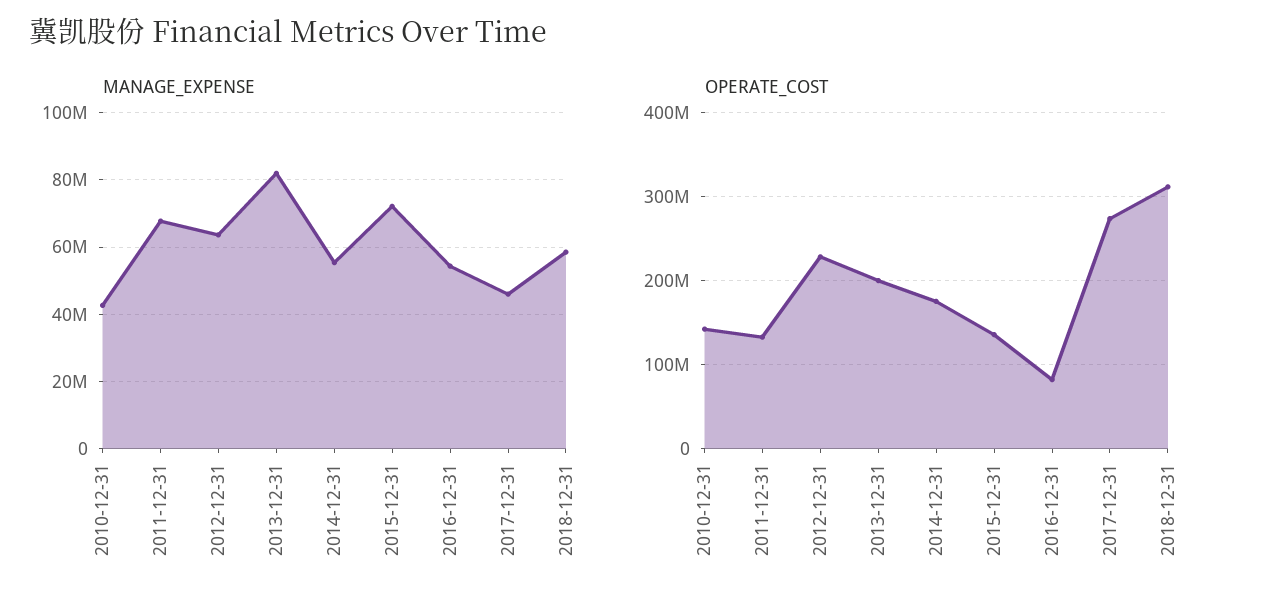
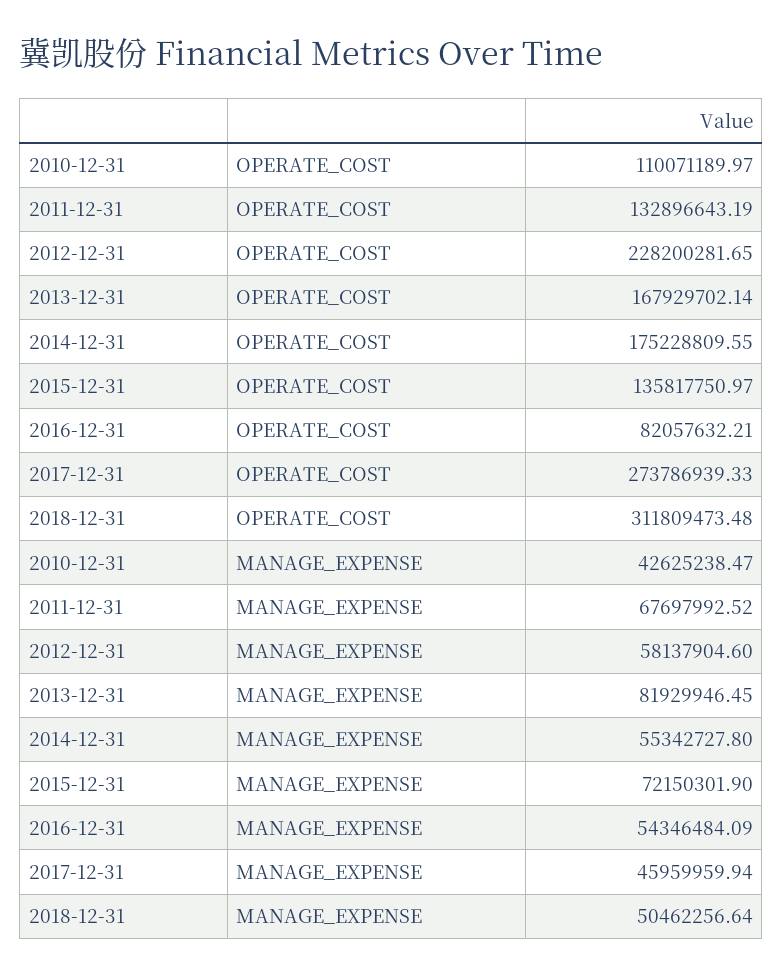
  {
    "MANAGE_EXPENSE": {
      "2010-12-31": 42625238.47,
      "2011-12-31": 67697992.52,
-     "2012-12-31": 64000000,
+     "2012-12-31": 58137904.6,
      "2013-12-31": 81929946.45,
      "2014-12-31": 55342727.8,
      "2015-12-31": 72150301.9,
      "2016-12-31": 54346484.09,
      "2017-12-31": 45959959.94,
-     "2018-12-31": 58000000
+     "2018-12-31": 50462256.64
    },
    "OPERATE_COST": {
-     "2010-12-31": 140000000,
+     "2010-12-31": 110071189.97,
      "2011-12-31": 132896643.19,
      "2012-12-31": 228200281.65,
-     "2013-12-31": 200000000,
+     "2013-12-31": 167929702.14,
      "2014-12-31": 175228809.55,
      "2015-12-31": 135817750.97,
      "2016-12-31": 82057632.21,
      "2017-12-31": 273786939.33,
      "2018-12-31": 311809473.48
    }
  }

